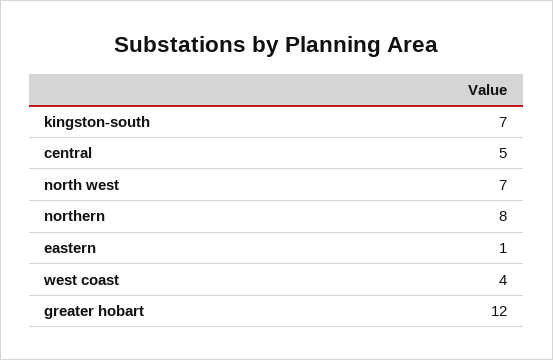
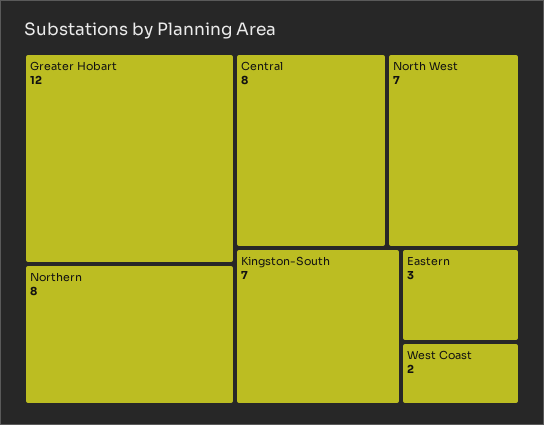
  {
    "kingston-south": 7,
-   "central": 5,
+   "central": 8,
    "north west": 7,
    "northern": 8,
-   "eastern": 1,
+   "eastern": 3,
-   "west coast": 4,
+   "west coast": 2,
    "greater hobart": 12
  }

